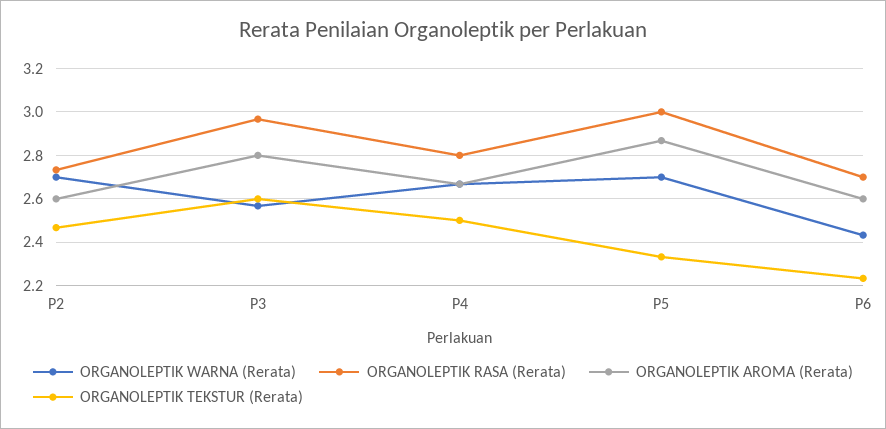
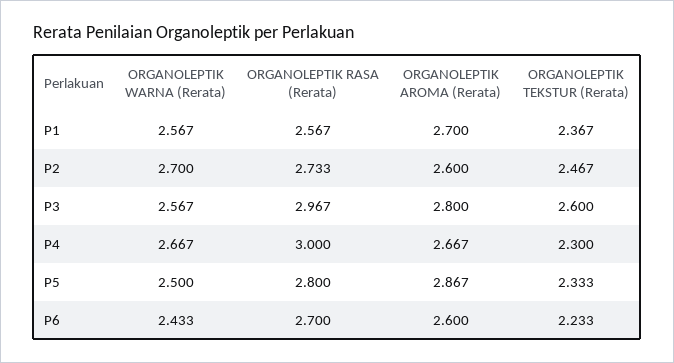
  {
    "ORGANOLEPTIK WARNA (Rerata)": {
      "P2": 2.7,
      "P3": 2.567,
      "P4": 2.667,
-     "P5": 2.7,
+     "P5": 2.5,
-     "P6": 2.433
+     "P6": 2.433,
+     "P1": 2.567
    },
    "ORGANOLEPTIK RASA (Rerata)": {
      "P2": 2.733,
      "P3": 2.967,
-     "P4": 2.8,
+     "P4": 3,
-     "P5": 3,
+     "P5": 2.8,
-     "P6": 2.7
+     "P6": 2.7,
+     "P1": 2.567
    },
    "ORGANOLEPTIK AROMA (Rerata)": {
      "P2": 2.6,
      "P3": 2.8,
      "P4": 2.667,
      "P5": 2.867,
-     "P6": 2.6
+     "P6": 2.6,
+     "P1": 2.7
    },
    "ORGANOLEPTIK TEKSTUR (Rerata)": {
      "P2": 2.467,
      "P3": 2.6,
-     "P4": 2.5,
+     "P4": 2.3,
      "P5": 2.333,
-     "P6": 2.233
+     "P6": 2.233,
+     "P1": 2.367
    }
  }

